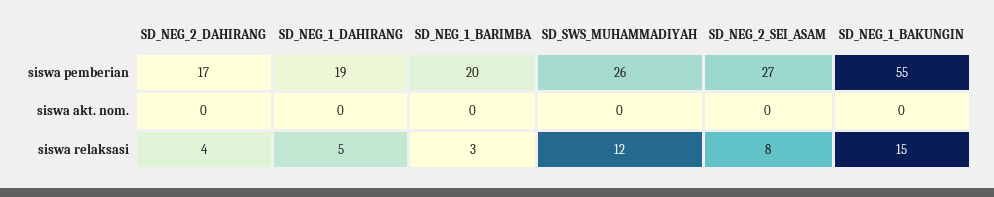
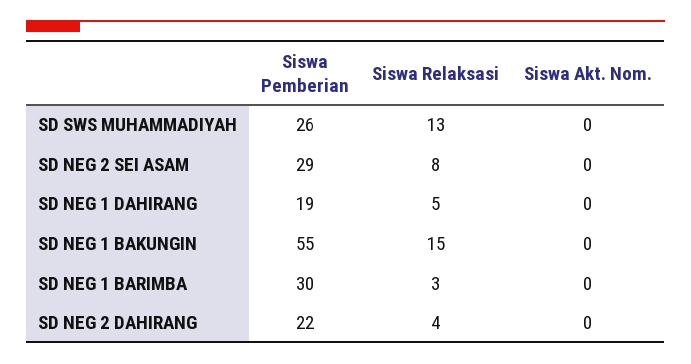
  {
    "SD_NEG_2_DAHIRANG": {
-     "siswa pemberian": 17,
+     "siswa pemberian": 22,
      "siswa akt. nom.": 0,
      "siswa relaksasi": 4
    },
    "SD_NEG_1_DAHIRANG": {
      "siswa pemberian": 19,
      "siswa akt. nom.": 0,
      "siswa relaksasi": 5
    },
    "SD_NEG_1_BARIMBA": {
-     "siswa pemberian": 20,
+     "siswa pemberian": 30,
      "siswa akt. nom.": 0,
      "siswa relaksasi": 3
    },
    "SD_SWS_MUHAMMADIYAH": {
      "siswa pemberian": 26,
      "siswa akt. nom.": 0,
-     "siswa relaksasi": 12
+     "siswa relaksasi": 13
    },
    "SD_NEG_2_SEI_ASAM": {
-     "siswa pemberian": 27,
+     "siswa pemberian": 29,
      "siswa akt. nom.": 0,
      "siswa relaksasi": 8
    },
    "SD_NEG_1_BAKUNGIN": {
      "siswa pemberian": 55,
      "siswa akt. nom.": 0,
      "siswa relaksasi": 15
    }
  }

